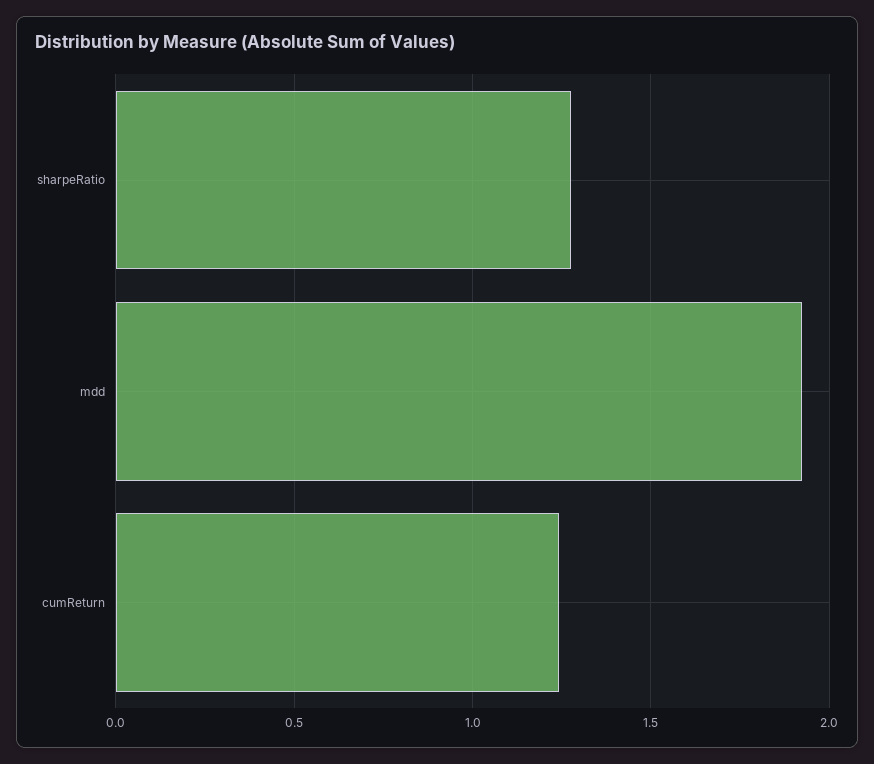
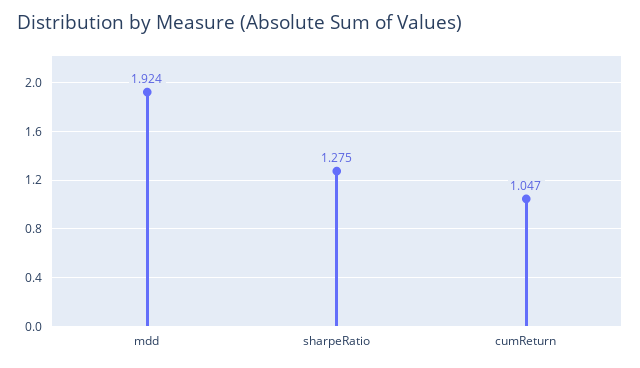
  {
    "sharpeRatio": 1.275,
    "mdd": 1.924,
-   "cumReturn": 1.25
+   "cumReturn": 1.047
  }

